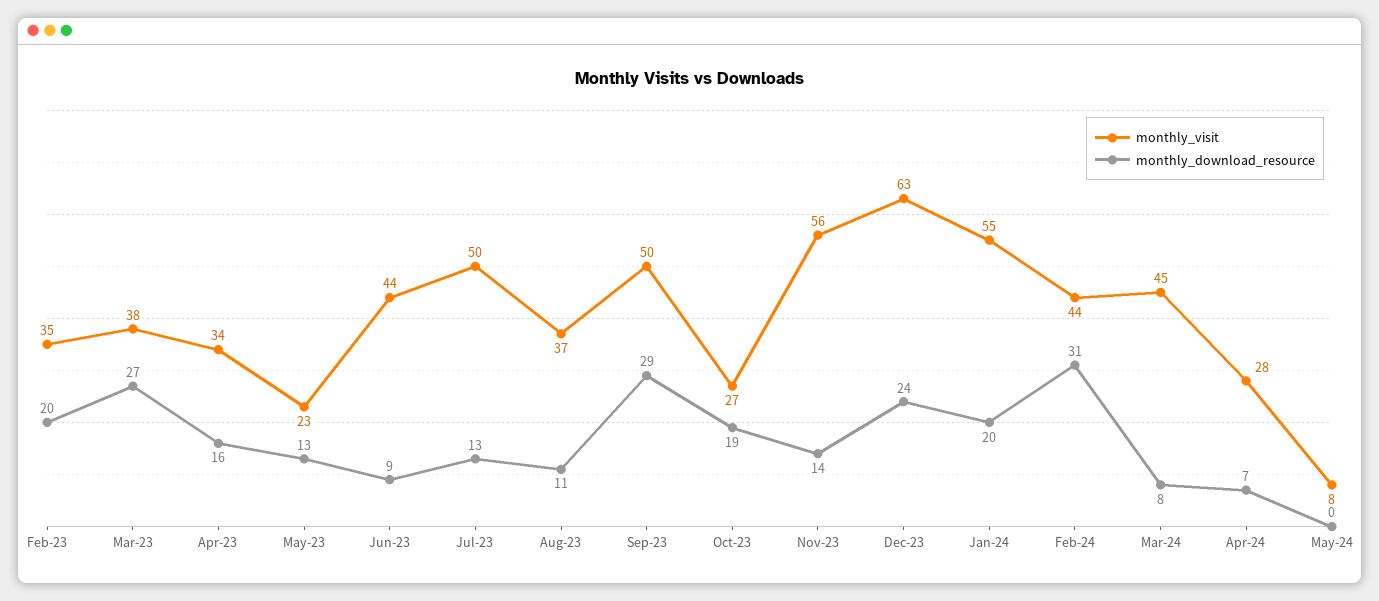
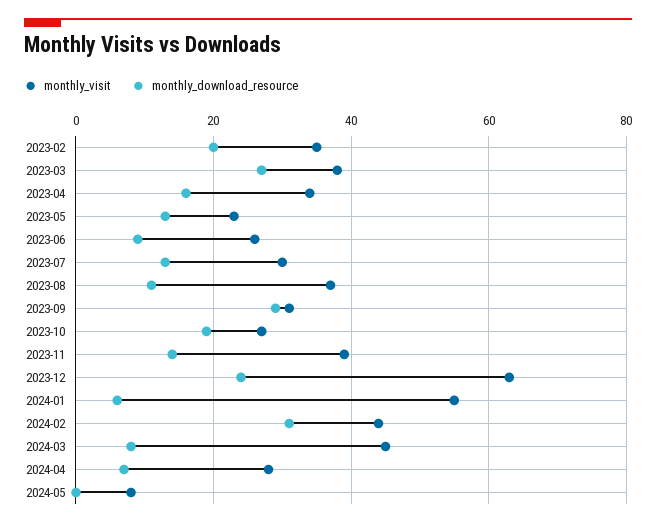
  {
    "monthly_visit": {
      "Feb-23": 35,
      "Mar-23": 38,
      "Apr-23": 34,
      "May-23": 23,
-     "Jun-23": 44,
+     "Jun-23": 25,
-     "Jul-23": 50,
+     "Jul-23": 30,
      "Aug-23": 37,
-     "Sep-23": 50,
+     "Sep-23": 30,
      "Oct-23": 27,
-     "Nov-23": 56,
+     "Nov-23": 40,
      "Dec-23": 63,
      "Jan-24": 55,
      "Feb-24": 44,
      "Mar-24": 45,
      "Apr-24": 28,
      "May-24": 8
    },
    "monthly_download_resource": {
      "Feb-23": 20,
      "Mar-23": 27,
      "Apr-23": 16,
      "May-23": 13,
      "Jun-23": 9,
      "Jul-23": 13,
      "Aug-23": 11,
      "Sep-23": 29,
      "Oct-23": 19,
      "Nov-23": 14,
      "Dec-23": 24,
-     "Jan-24": 20,
+     "Jan-24": 5,
      "Feb-24": 31,
      "Mar-24": 8,
      "Apr-24": 7,
      "May-24": 0
    }
  }

